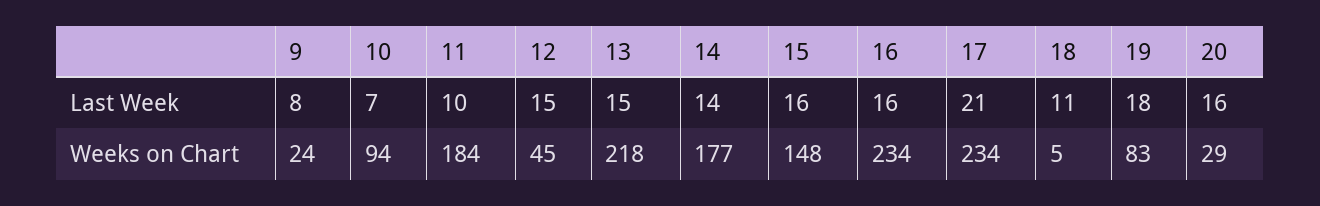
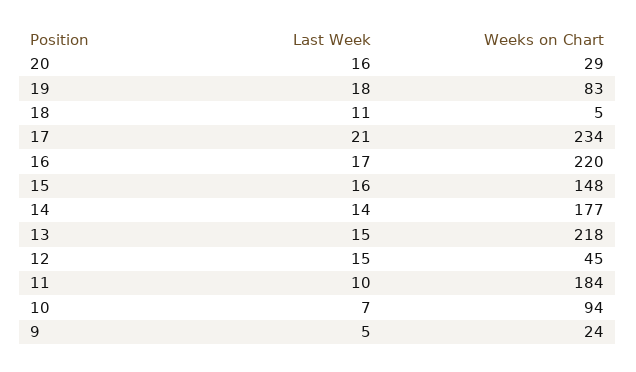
  {
    "9": {
-     "Last Week": 8,
+     "Last Week": 5,
      "Weeks on Chart": 24
    },
    "10": {
      "Last Week": 7,
      "Weeks on Chart": 94
    },
    "11": {
      "Last Week": 10,
      "Weeks on Chart": 184
    },
    "12": {
      "Last Week": 15,
      "Weeks on Chart": 45
    },
    "13": {
      "Last Week": 15,
      "Weeks on Chart": 218
    },
    "14": {
      "Last Week": 14,
      "Weeks on Chart": 177
    },
    "15": {
      "Last Week": 16,
      "Weeks on Chart": 148
    },
    "16": {
-     "Last Week": 16,
+     "Last Week": 17,
-     "Weeks on Chart": 234
+     "Weeks on Chart": 220
    },
    "17": {
      "Last Week": 21,
      "Weeks on Chart": 234
    },
    "18": {
      "Last Week": 11,
      "Weeks on Chart": 5
    },
    "19": {
      "Last Week": 18,
      "Weeks on Chart": 83
    },
    "20": {
      "Last Week": 16,
      "Weeks on Chart": 29
    }
  }

